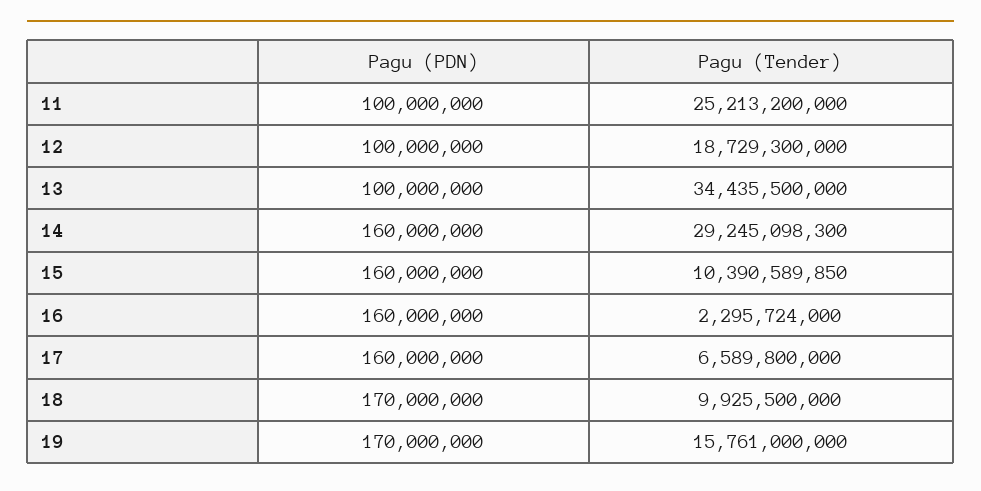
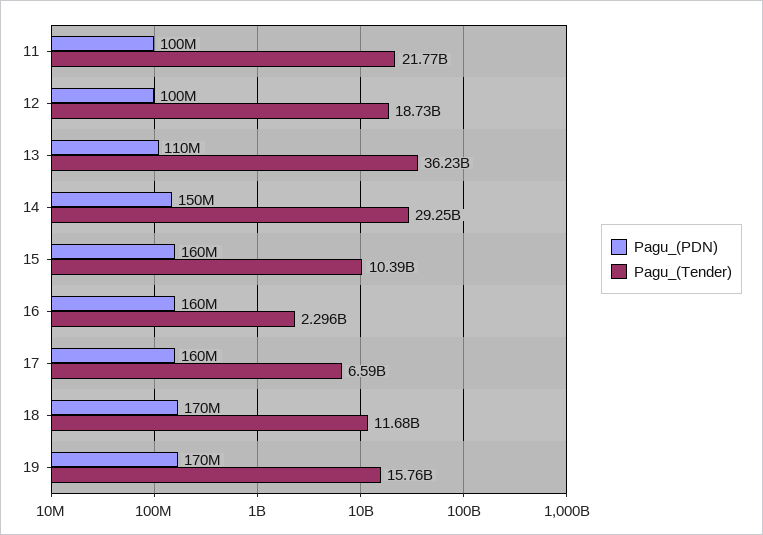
  {
    "Pagu (PDN)": {
      "11": 100000000,
      "12": 100000000,
-     "13": 100000000,
+     "13": 110000000,
-     "14": 160000000,
+     "14": 150000000,
      "15": 160000000,
      "16": 160000000,
      "17": 160000000,
      "18": 170000000,
      "19": 170000000
    },
    "Pagu (Tender)": {
-     "11": 25213200000,
+     "11": 21770000000,
      "12": 18729300000,
-     "13": 34435500000,
+     "13": 36230000000,
      "14": 29245098300,
      "15": 10390589850,
      "16": 2295724000,
      "17": 6589800000,
-     "18": 9925500000,
+     "18": 11680000000,
      "19": 15761000000
    }
  }

